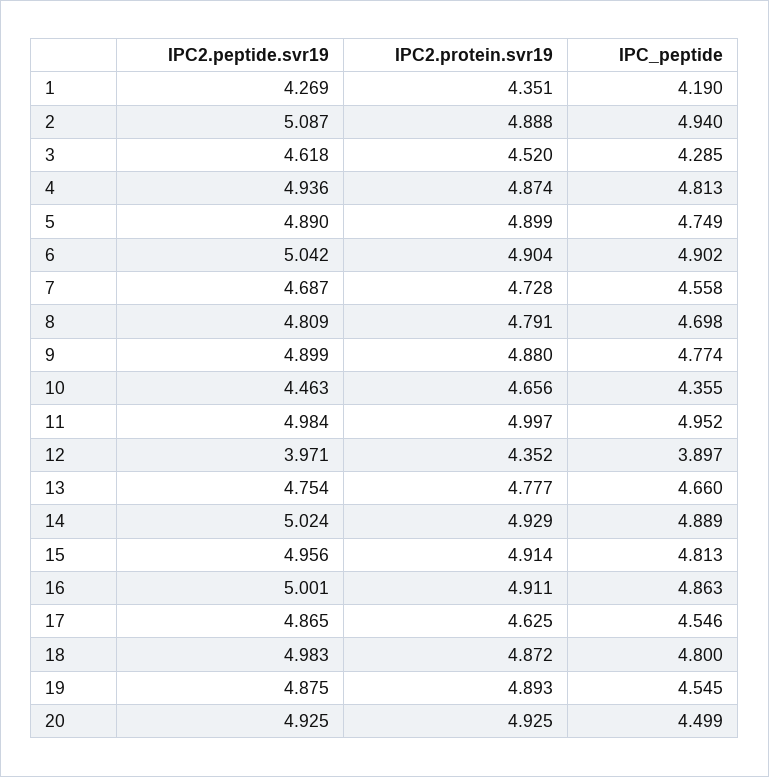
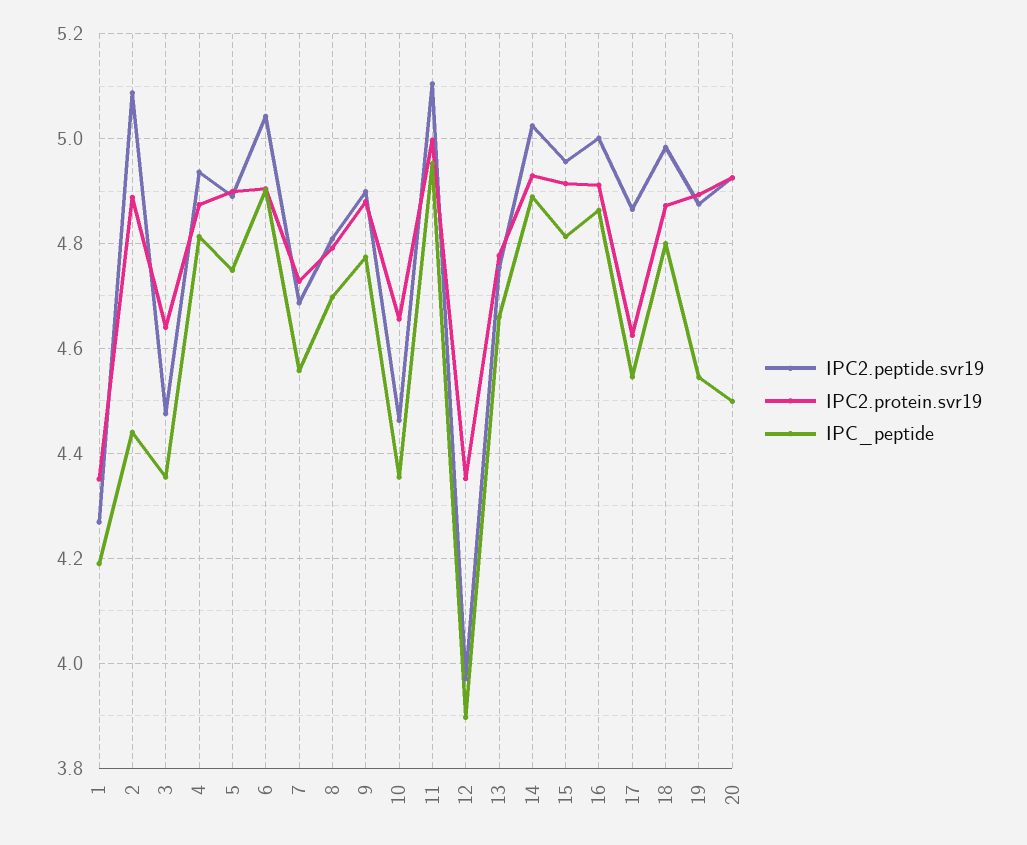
  {
    "IPC2.peptide.svr19": {
      "1": 4.269,
      "2": 5.087,
-     "3": 4.618,
+     "3": 4.48,
      "4": 4.936,
      "5": 4.89,
      "6": 5.042,
      "7": 4.687,
      "8": 4.809,
      "9": 4.899,
      "10": 4.463,
-     "11": 4.984,
+     "11": 5.1,
      "12": 3.971,
      "13": 4.754,
      "14": 5.024,
      "15": 4.956,
      "16": 5.001,
      "17": 4.865,
      "18": 4.983,
      "19": 4.875,
      "20": 4.925
    },
    "IPC2.protein.svr19": {
      "1": 4.351,
      "2": 4.888,
-     "3": 4.52,
+     "3": 4.64,
      "4": 4.874,
      "5": 4.899,
      "6": 4.904,
      "7": 4.728,
      "8": 4.791,
      "9": 4.88,
      "10": 4.656,
      "11": 4.997,
      "12": 4.352,
      "13": 4.777,
      "14": 4.929,
      "15": 4.914,
      "16": 4.911,
      "17": 4.625,
      "18": 4.872,
      "19": 4.893,
      "20": 4.925
    },
    "IPC_peptide": {
      "1": 4.19,
-     "2": 4.94,
+     "2": 4.44,
-     "3": 4.285,
+     "3": 4.36,
      "4": 4.813,
      "5": 4.749,
      "6": 4.902,
      "7": 4.558,
      "8": 4.698,
      "9": 4.774,
      "10": 4.355,
      "11": 4.952,
      "12": 3.897,
      "13": 4.66,
      "14": 4.889,
      "15": 4.813,
      "16": 4.863,
      "17": 4.546,
      "18": 4.8,
      "19": 4.545,
      "20": 4.499
    }
  }

